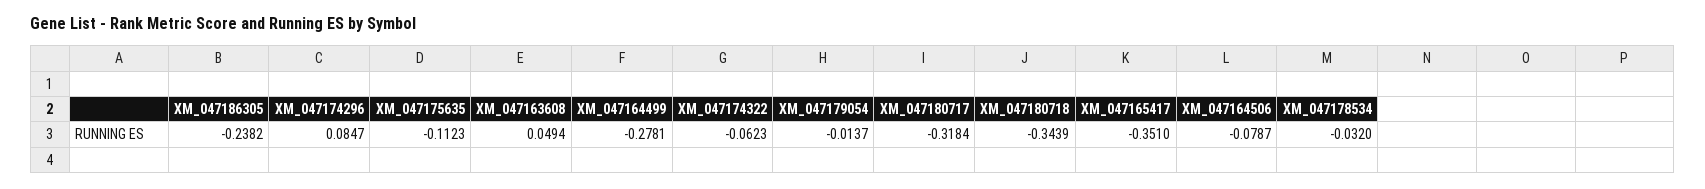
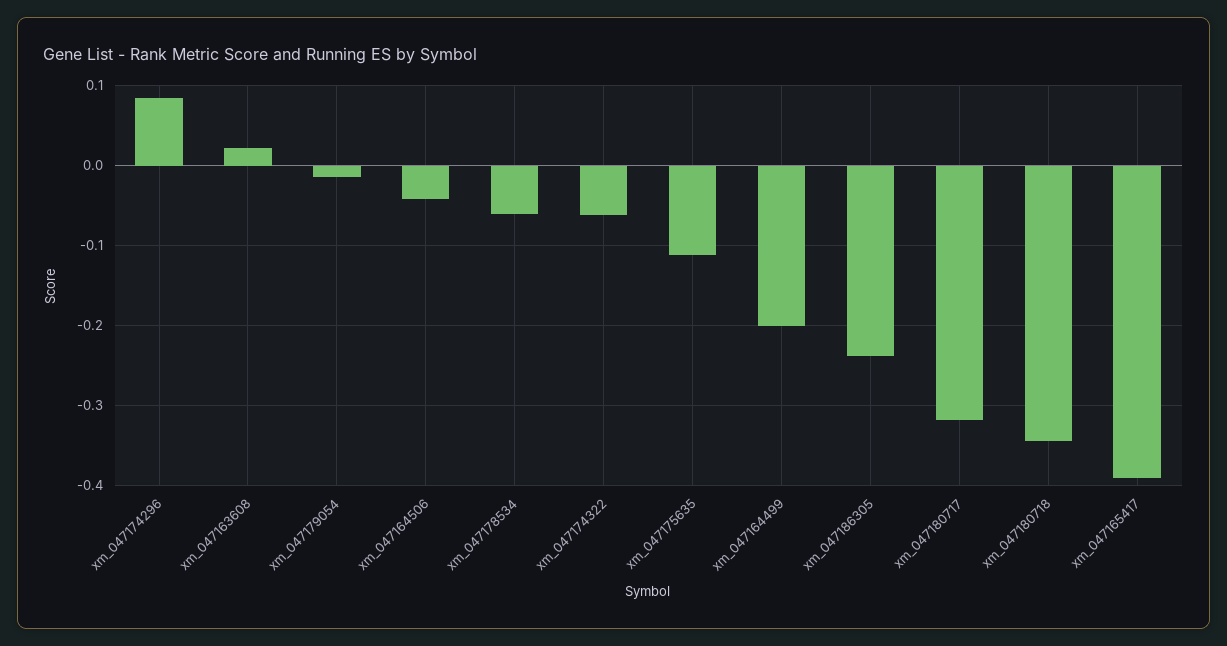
  {
    "XM_047186305": -0.2382,
    "XM_047174296": 0.0847,
    "XM_047175635": -0.1123,
-   "XM_047163608": 0.0494,
+   "XM_047163608": 0.02,
-   "XM_047164499": -0.2781,
+   "XM_047164499": -0.2,
    "XM_047174322": -0.0623,
    "XM_047179054": -0.0137,
    "XM_047180717": -0.3184,
    "XM_047180718": -0.3439,
-   "XM_047165417": -0.351,
+   "XM_047165417": -0.39,
-   "XM_047164506": -0.0787,
+   "XM_047164506": -0.04,
-   "XM_047178534": -0.032
+   "XM_047178534": -0.06
  }

